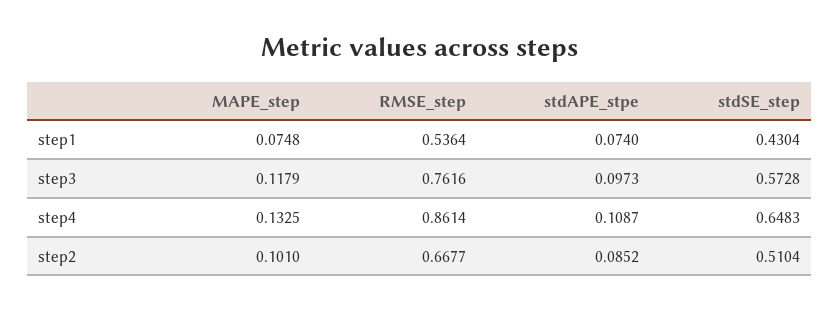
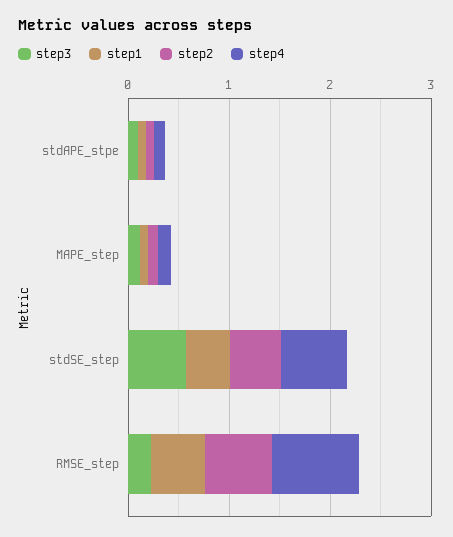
  {
    "step1": {
      "MAPE_step": 0.0748,
      "RMSE_step": 0.5364,
      "stdAPE_stpe": 0.074,
      "stdSE_step": 0.4304
    },
    "step3": {
      "MAPE_step": 0.1179,
-     "RMSE_step": 0.7616,
+     "RMSE_step": 0.2,
      "stdAPE_stpe": 0.0973,
      "stdSE_step": 0.5728
    },
    "step4": {
      "MAPE_step": 0.1325,
      "RMSE_step": 0.8614,
      "stdAPE_stpe": 0.1087,
      "stdSE_step": 0.6483
    },
    "step2": {
      "MAPE_step": 0.101,
      "RMSE_step": 0.6677,
      "stdAPE_stpe": 0.0852,
      "stdSE_step": 0.5104
    }
  }

